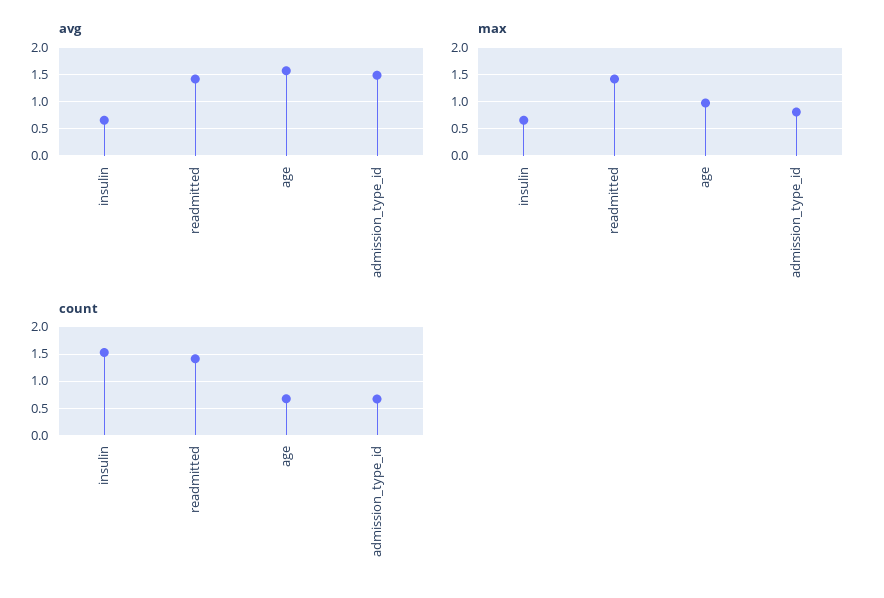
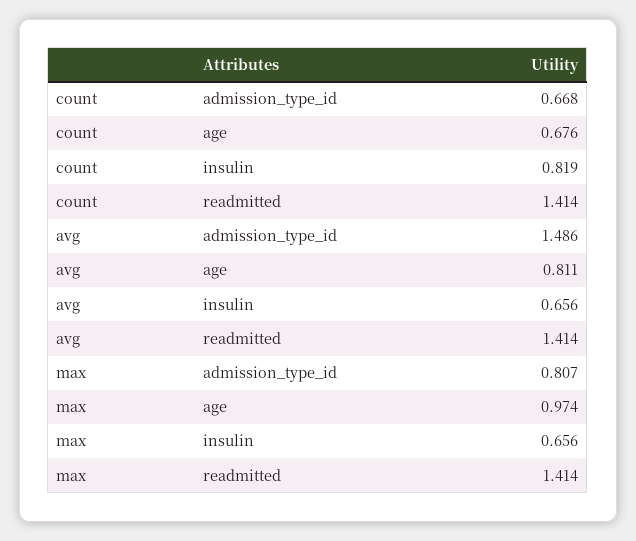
  {
    "avg": {
      "insulin": 0.656,
      "readmitted": 1.414,
-     "age": 1.5,
+     "age": 0.811,
      "admission_type_id": 1.486
    },
    "max": {
      "insulin": 0.656,
      "readmitted": 1.414,
      "age": 0.974,
      "admission_type_id": 0.807
    },
    "count": {
-     "insulin": 1.5,
+     "insulin": 0.819,
      "readmitted": 1.414,
      "age": 0.676,
      "admission_type_id": 0.668
    }
  }

